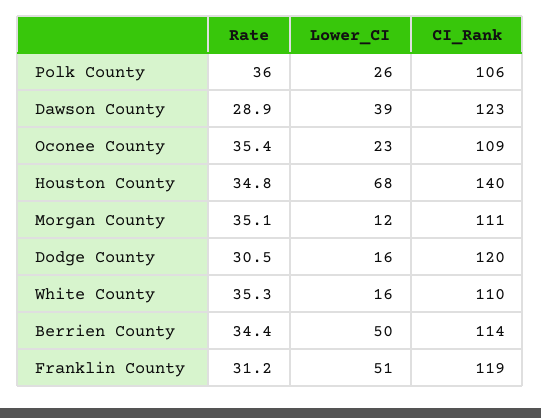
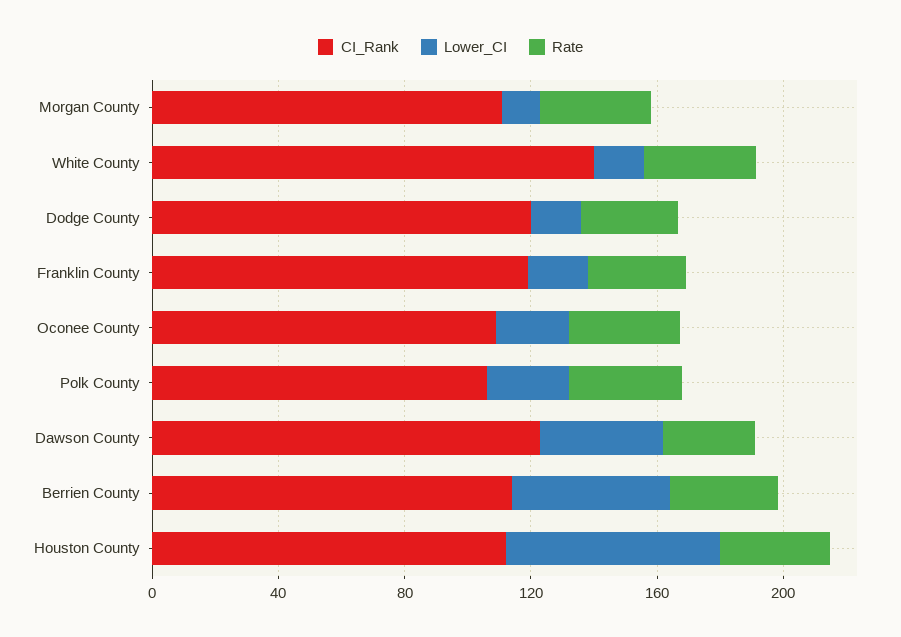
  {
    "Rate": {
      "Polk County": 36,
      "Dawson County": 28.9,
      "Oconee County": 35.4,
      "Houston County": 34.8,
      "Morgan County": 35.1,
      "Dodge County": 30.5,
      "White County": 35.3,
      "Berrien County": 34.4,
      "Franklin County": 31.2
    },
    "Lower_CI": {
      "Polk County": 26,
      "Dawson County": 39,
      "Oconee County": 23,
      "Houston County": 68,
      "Morgan County": 12,
      "Dodge County": 16,
      "White County": 16,
      "Berrien County": 50,
-     "Franklin County": 51
+     "Franklin County": 20
    },
    "CI_Rank": {
      "Polk County": 106,
      "Dawson County": 123,
      "Oconee County": 109,
-     "Houston County": 140,
+     "Houston County": 110,
      "Morgan County": 111,
      "Dodge County": 120,
-     "White County": 110,
+     "White County": 140,
      "Berrien County": 114,
      "Franklin County": 119
    }
  }

